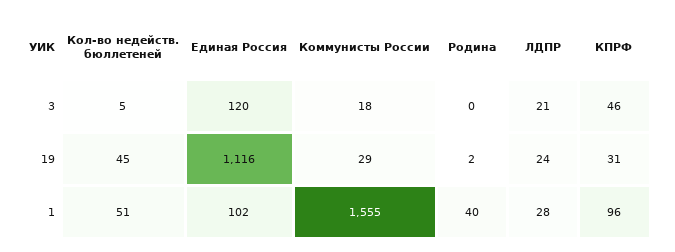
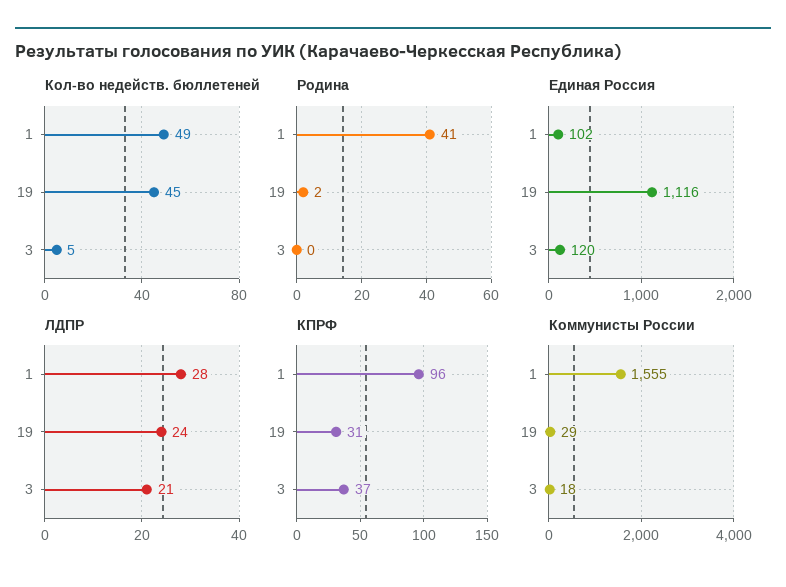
  {
    "Кол-во недейств. бюллетеней": {
      "3": 5,
      "19": 45,
-     "1": 51
+     "1": 49
    },
    "Единая Россия": {
      "3": 120,
      "19": 1116,
      "1": 102
    },
    "Коммунисты России": {
      "3": 18,
      "19": 29,
      "1": 1555
    },
    "Родина": {
      "3": 0,
      "19": 2,
-     "1": 40
+     "1": 41
    },
    "ЛДПР": {
      "3": 21,
      "19": 24,
      "1": 28
    },
    "КПРФ": {
-     "3": 46,
+     "3": 37,
      "19": 31,
      "1": 96
    }
  }

